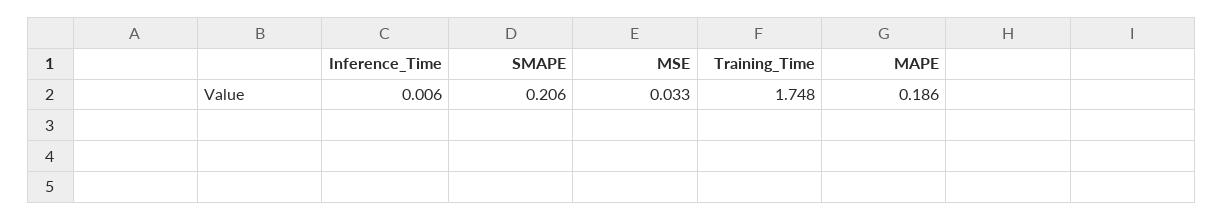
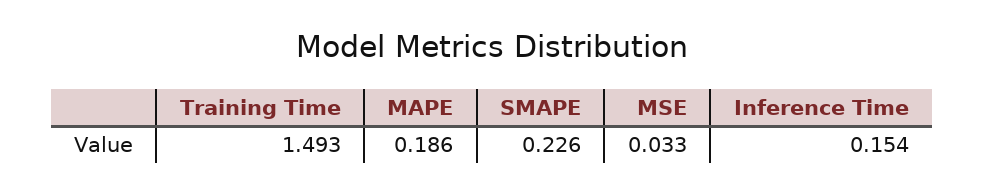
  {
-   "Inference_Time": 0.006,
+   "Inference_Time": 0.154,
-   "SMAPE": 0.206,
+   "SMAPE": 0.226,
    "MSE": 0.033,
-   "Training_Time": 1.748,
+   "Training_Time": 1.493,
    "MAPE": 0.186
  }

